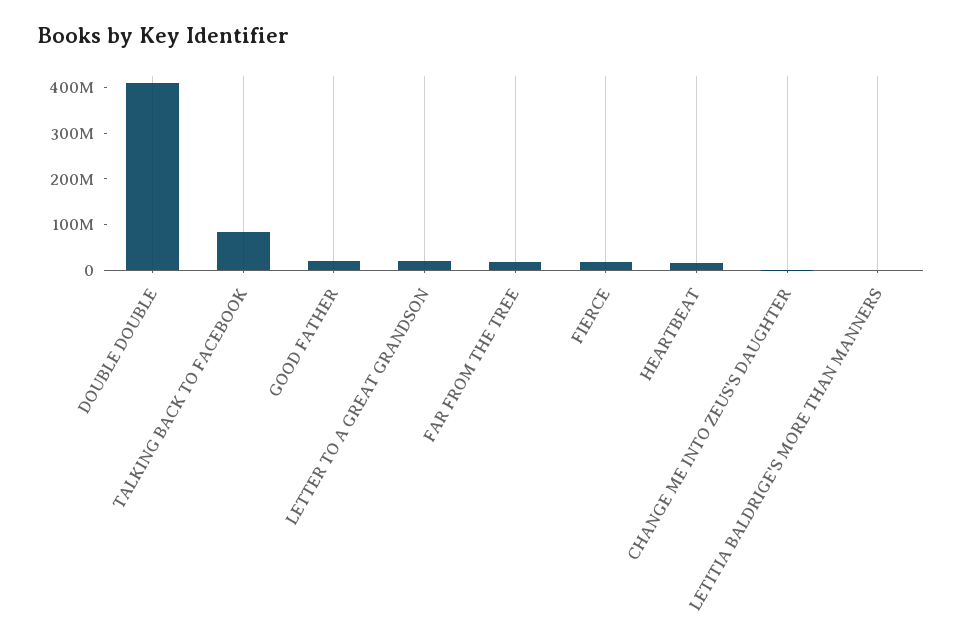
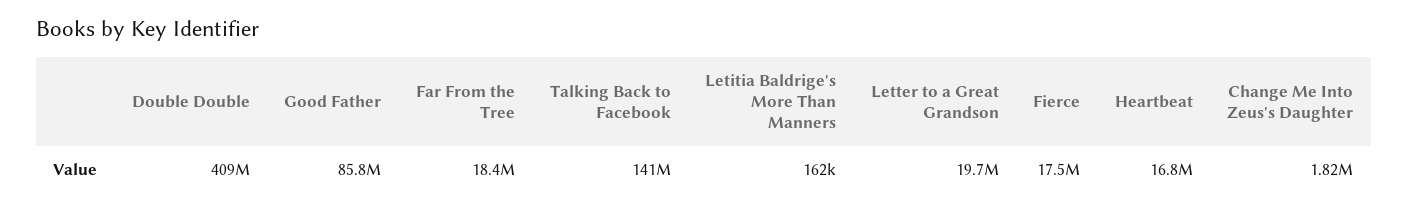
  {
    "DOUBLE DOUBLE": 409000000,
-   "TALKING BACK TO FACEBOOK": 80000000,
+   "TALKING BACK TO FACEBOOK": 141000000,
-   "GOOD FATHER": 20000000,
+   "GOOD FATHER": 85800000,
    "LETTER TO A GREAT GRANDSON": 19700000,
    "FAR FROM THE TREE": 18400000,
    "FIERCE": 17500000,
    "HEARTBEAT": 16800000,
    "CHANGE ME INTO ZEUS'S DAUGHTER": 1820000,
    "LETITIA BALDRIGE'S MORE THAN MANNERS": 162000
  }

